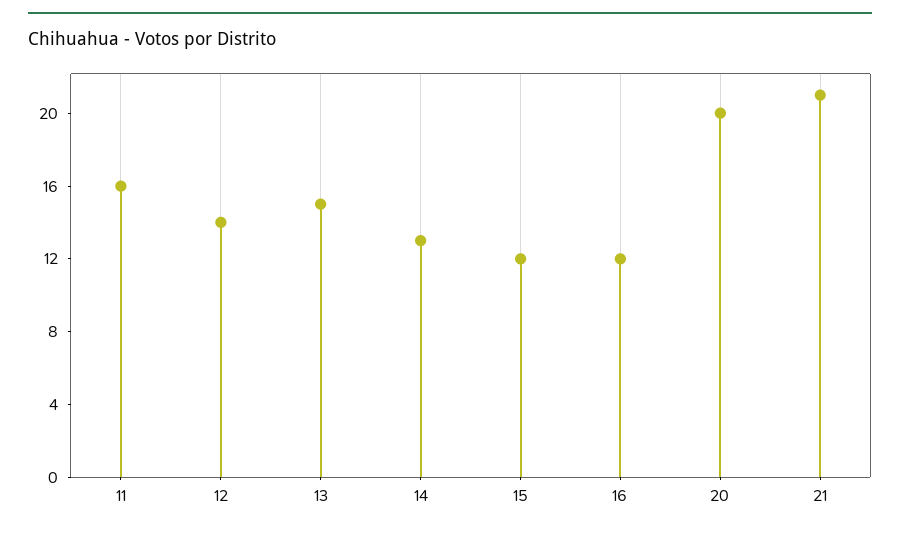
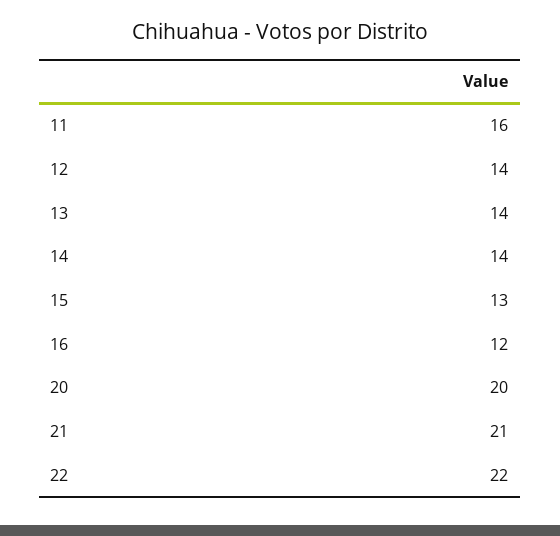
  {
    "11": 16,
    "12": 14,
-   "13": 15,
+   "13": 14,
-   "14": 13,
+   "14": 14,
-   "15": 12,
+   "15": 13,
    "16": 12,
    "20": 20,
-   "21": 21
+   "21": 21,
+   "22": 22
  }

